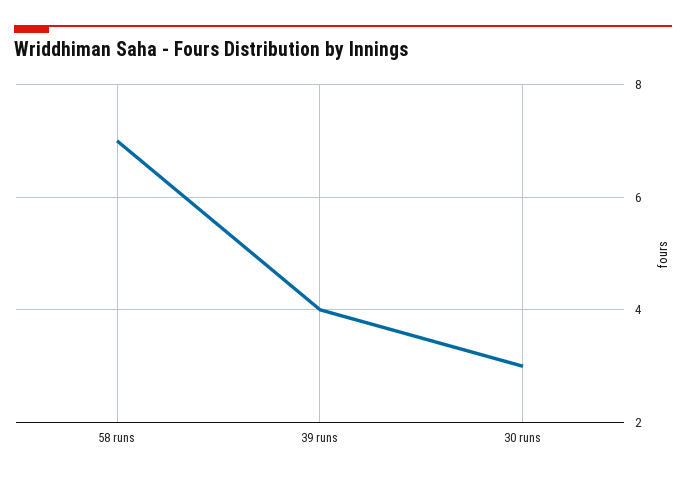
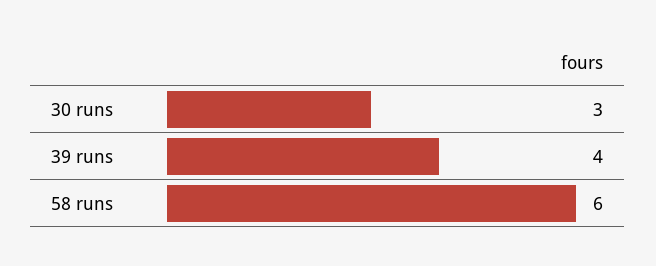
  {
-   "58 runs": 7,
+   "58 runs": 6,
    "39 runs": 4,
    "30 runs": 3
  }

